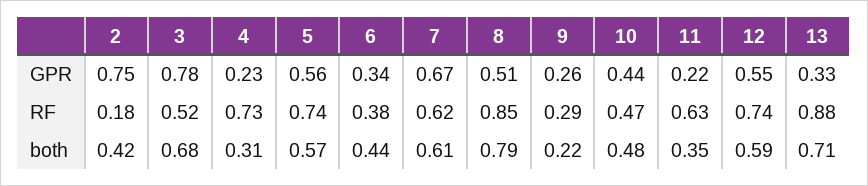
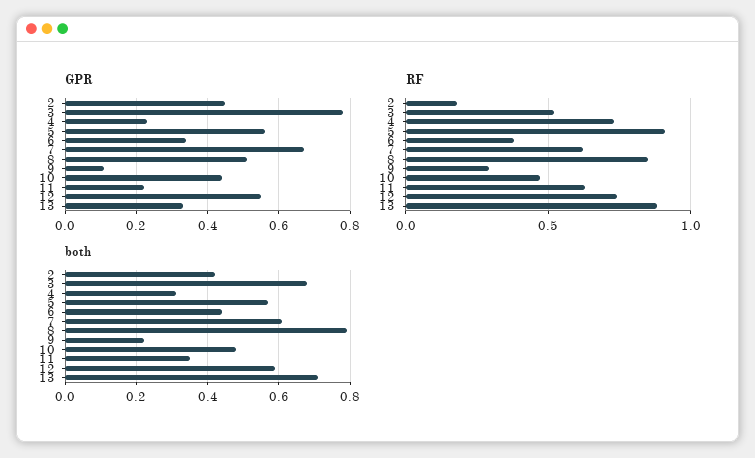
  {
    "GPR": {
-     "2": 0.75,
+     "2": 0.45,
      "3": 0.78,
      "4": 0.23,
      "5": 0.56,
      "6": 0.34,
      "7": 0.67,
      "8": 0.51,
-     "9": 0.26,
+     "9": 0.1,
      "10": 0.44,
      "11": 0.22,
      "12": 0.55,
      "13": 0.33
    },
    "RF": {
      "2": 0.18,
      "3": 0.52,
      "4": 0.73,
-     "5": 0.74,
+     "5": 0.9,
      "6": 0.38,
      "7": 0.62,
      "8": 0.85,
      "9": 0.29,
      "10": 0.47,
      "11": 0.63,
      "12": 0.74,
      "13": 0.88
    },
    "both": {
      "2": 0.42,
      "3": 0.68,
      "4": 0.31,
      "5": 0.57,
      "6": 0.44,
      "7": 0.61,
      "8": 0.79,
      "9": 0.22,
      "10": 0.48,
      "11": 0.35,
      "12": 0.59,
      "13": 0.71
    }
  }

